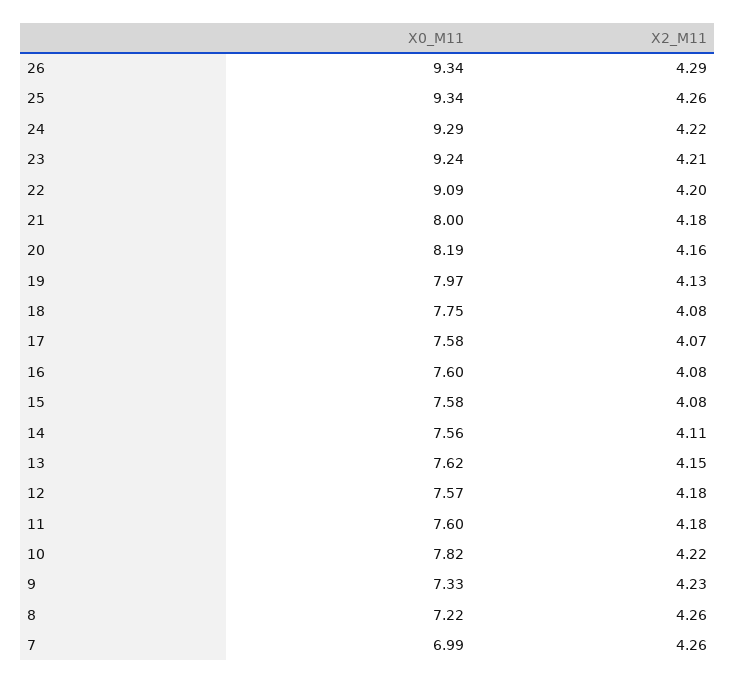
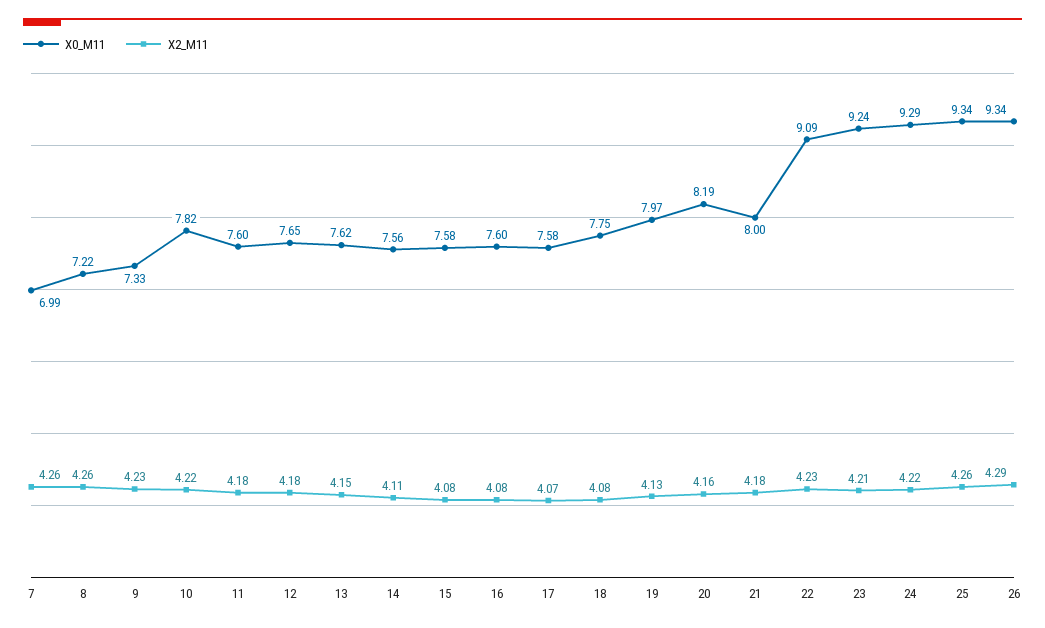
  {
    "X0_M11": {
      "26": 9.34,
      "25": 9.34,
      "24": 9.29,
      "23": 9.24,
      "22": 9.09,
      "21": 8,
      "20": 8.19,
      "19": 7.97,
      "18": 7.75,
      "17": 7.58,
      "16": 7.6,
      "15": 7.58,
      "14": 7.56,
      "13": 7.62,
-     "12": 7.57,
+     "12": 7.65,
      "11": 7.6,
      "10": 7.82,
      "9": 7.33,
      "8": 7.22,
      "7": 6.99
    },
    "X2_M11": {
      "26": 4.29,
      "25": 4.26,
      "24": 4.22,
      "23": 4.21,
-     "22": 4.2,
+     "22": 4.23,
      "21": 4.18,
      "20": 4.16,
      "19": 4.13,
      "18": 4.08,
      "17": 4.07,
      "16": 4.08,
      "15": 4.08,
      "14": 4.11,
      "13": 4.15,
      "12": 4.18,
      "11": 4.18,
      "10": 4.22,
      "9": 4.23,
      "8": 4.26,
      "7": 4.26
    }
  }

